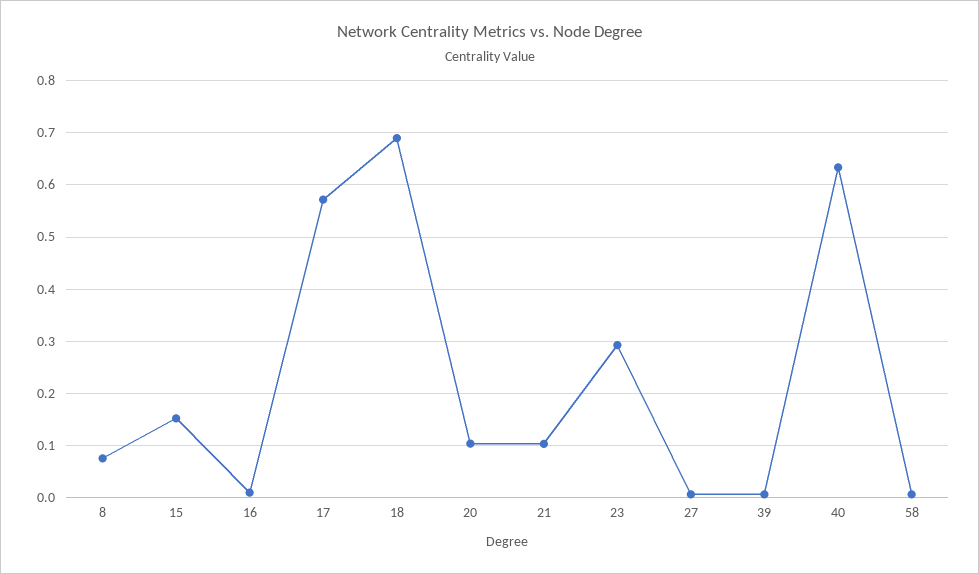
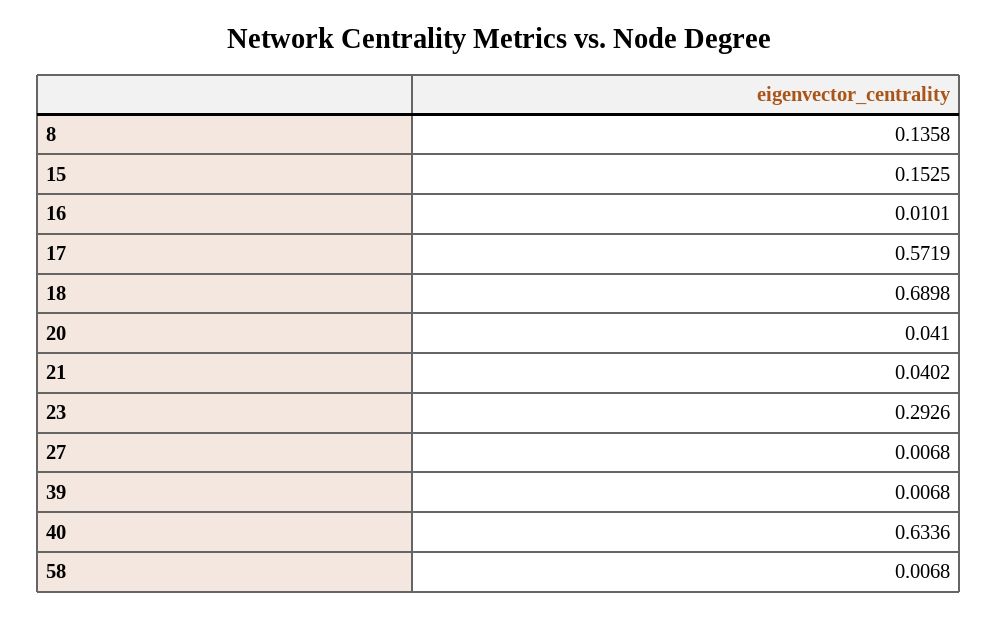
  {
-   "8": 0.08,
+   "8": 0.1358,
    "15": 0.1525,
    "16": 0.0101,
    "17": 0.5719,
    "18": 0.6898,
-   "20": 0.1,
+   "20": 0.041,
-   "21": 0.1,
+   "21": 0.0402,
    "23": 0.2926,
    "27": 0.0068,
    "39": 0.0068,
    "40": 0.6336,
    "58": 0.0068
  }

